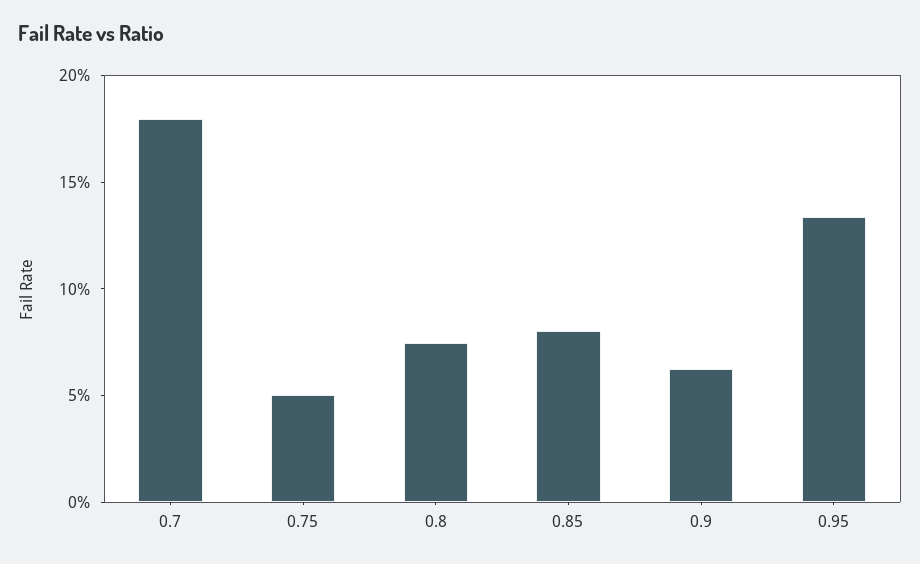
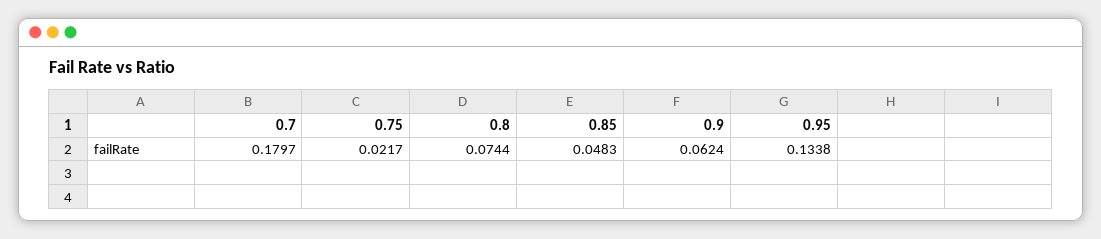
  {
    "0.7": 0.1797,
-   "0.75": 0.05,
+   "0.75": 0.0217,
    "0.8": 0.0744,
-   "0.85": 0.08,
+   "0.85": 0.0483,
    "0.9": 0.0624,
    "0.95": 0.1338
  }

